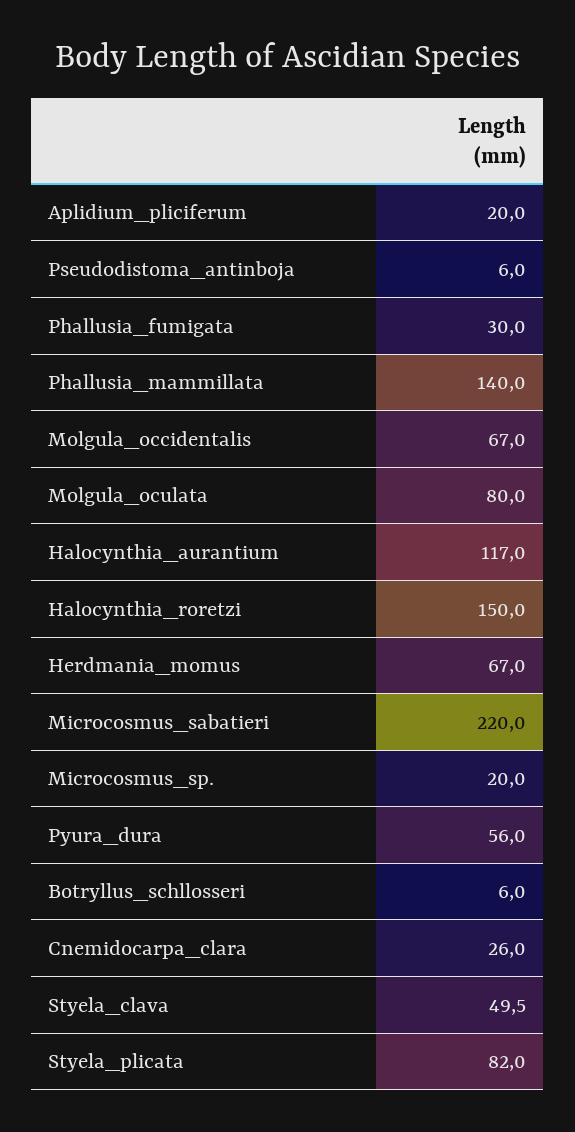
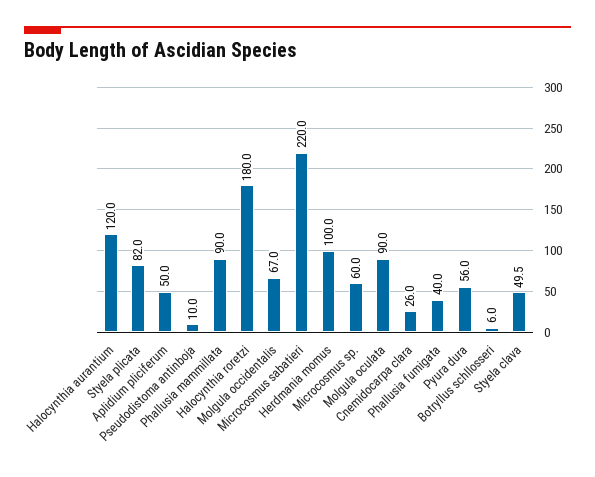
  {
-   "Aplidium_pliciferum": 20,
+   "Aplidium_pliciferum": 50,
-   "Pseudodistoma_antinboja": 6,
+   "Pseudodistoma_antinboja": 10,
-   "Phallusia_fumigata": 30,
+   "Phallusia_fumigata": 40,
-   "Phallusia_mammillata": 140,
+   "Phallusia_mammillata": 90,
    "Molgula_occidentalis": 67,
-   "Molgula_oculata": 80,
+   "Molgula_oculata": 90,
-   "Halocynthia_aurantium": 117,
+   "Halocynthia_aurantium": 120,
-   "Halocynthia_roretzi": 150,
+   "Halocynthia_roretzi": 180,
-   "Herdmania_momus": 67,
+   "Herdmania_momus": 100,
    "Microcosmus_sabatieri": 220,
-   "Microcosmus_sp.": 20,
+   "Microcosmus_sp.": 60,
    "Pyura_dura": 56,
    "Botryllus_schllosseri": 6,
    "Cnemidocarpa_clara": 26,
    "Styela_clava": 49.5,
    "Styela_plicata": 82
  }

